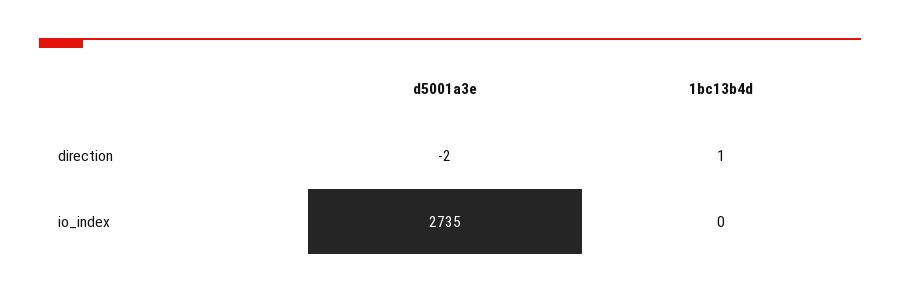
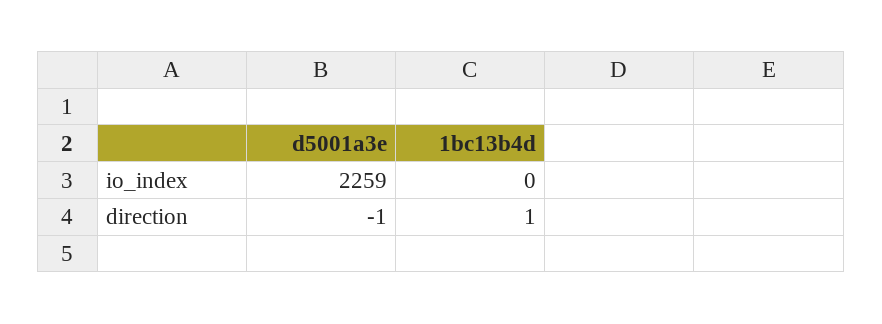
  {
    "d5001a3e": {
-     "direction": -2,
+     "direction": -1,
-     "io_index": 2735
+     "io_index": 2259
    },
    "1bc13b4d": {
      "direction": 1,
      "io_index": 0
    }
  }

